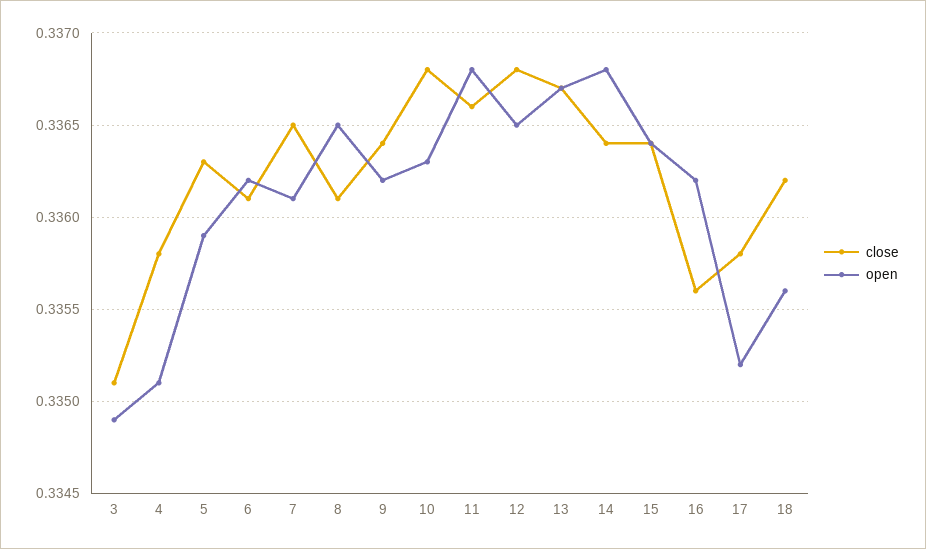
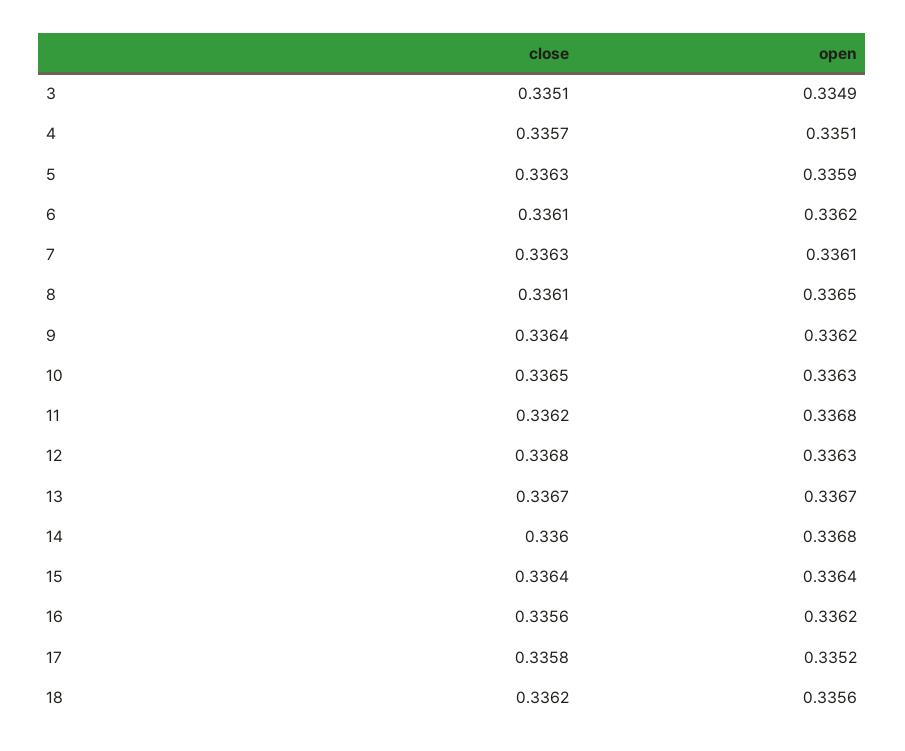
  {
    "close": {
      "3": 0.3351,
-     "4": 0.3358,
+     "4": 0.3357,
      "5": 0.3363,
      "6": 0.3361,
-     "7": 0.3365,
+     "7": 0.3363,
      "8": 0.3361,
      "9": 0.3364,
-     "10": 0.3368,
+     "10": 0.3365,
-     "11": 0.3366,
+     "11": 0.3362,
      "12": 0.3368,
      "13": 0.3367,
-     "14": 0.3364,
+     "14": 0.336,
      "15": 0.3364,
      "16": 0.3356,
      "17": 0.3358,
      "18": 0.3362
    },
    "open": {
      "3": 0.3349,
      "4": 0.3351,
      "5": 0.3359,
      "6": 0.3362,
      "7": 0.3361,
      "8": 0.3365,
      "9": 0.3362,
      "10": 0.3363,
      "11": 0.3368,
-     "12": 0.3365,
+     "12": 0.3363,
      "13": 0.3367,
      "14": 0.3368,
      "15": 0.3364,
      "16": 0.3362,
      "17": 0.3352,
      "18": 0.3356
    }
  }

